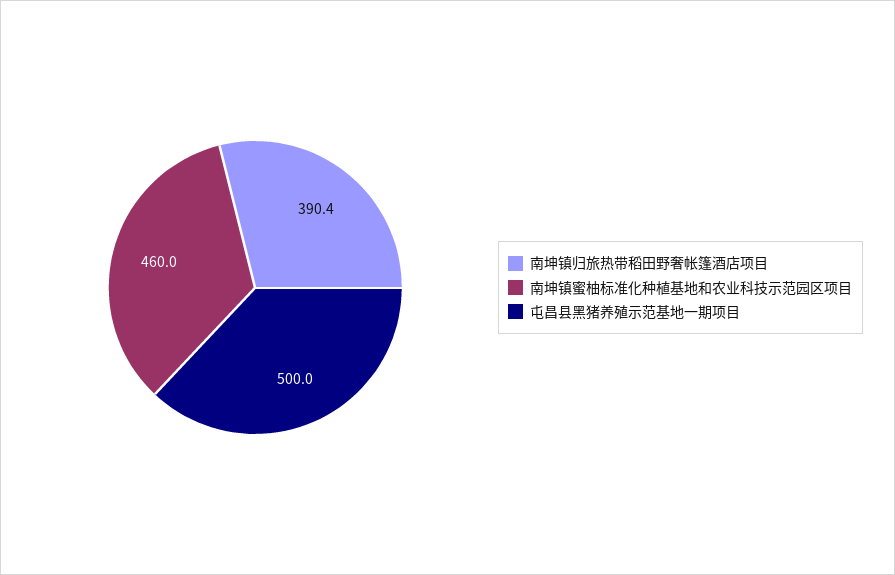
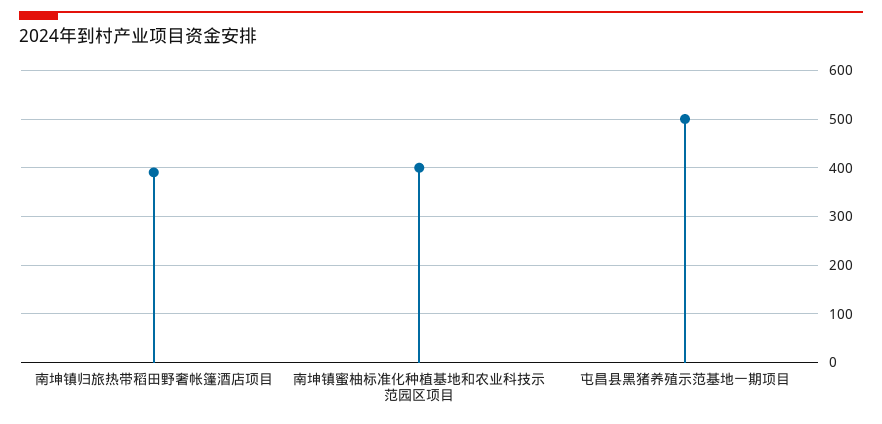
  {
    "南坤镇归旅热带稻田野奢帐篷酒店项目": 390.4,
-   "南坤镇蜜柚标准化种植基地和农业科技示范园区项目": 460,
+   "南坤镇蜜柚标准化种植基地和农业科技示范园区项目": 400,
    "屯昌县黑猪养殖示范基地一期项目": 500
  }

